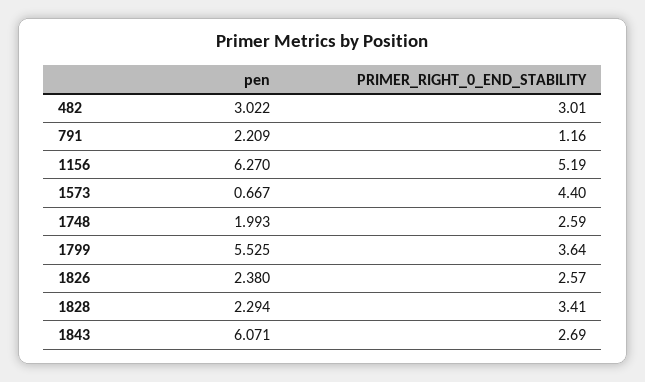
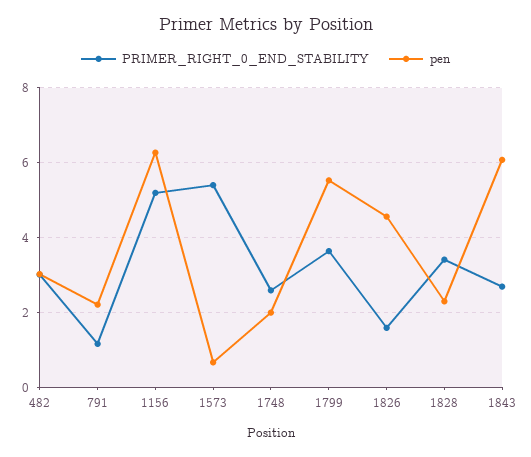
  {
    "pen": {
      "482": 3.022,
      "791": 2.209,
      "1156": 6.27,
      "1573": 0.667,
      "1748": 1.993,
      "1799": 5.525,
-     "1826": 2.38,
+     "1826": 4.6,
      "1828": 2.294,
      "1843": 6.071
    },
    "PRIMER_RIGHT_0_END_STABILITY": {
      "482": 3.01,
      "791": 1.16,
      "1156": 5.19,
-     "1573": 4.4,
+     "1573": 5.4,
      "1748": 2.59,
      "1799": 3.64,
-     "1826": 2.57,
+     "1826": 1.6,
      "1828": 3.41,
      "1843": 2.69
    }
  }

